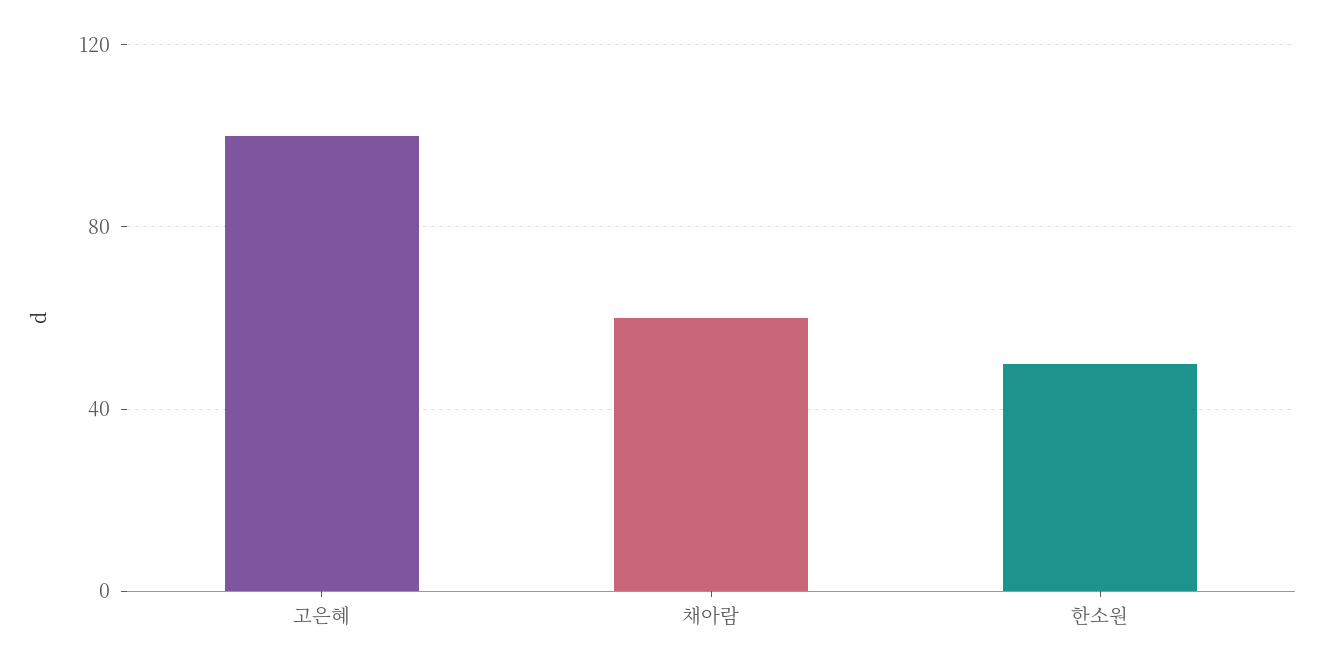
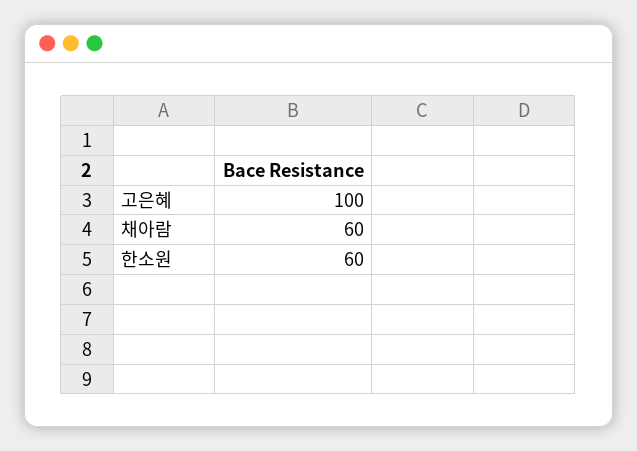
  {
    "고은혜": 100,
    "채아람": 60,
-   "한소원": 50
+   "한소원": 60
  }

